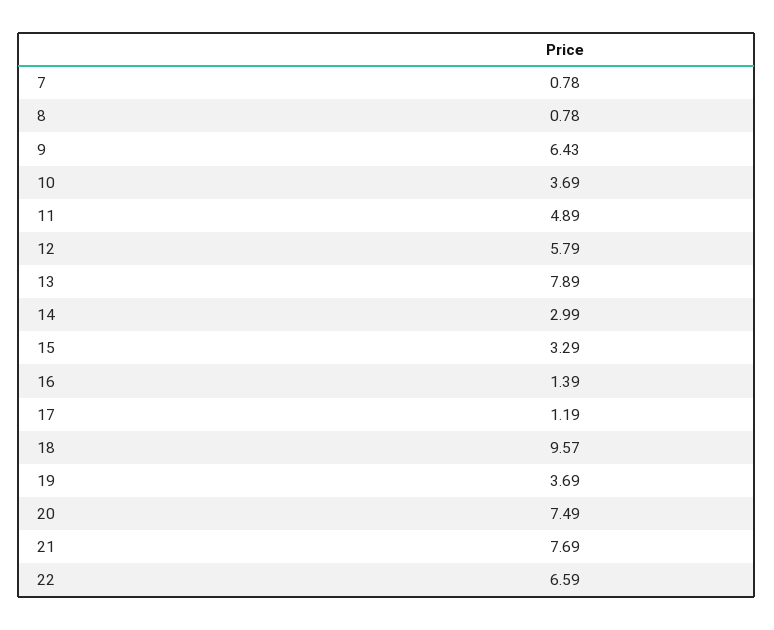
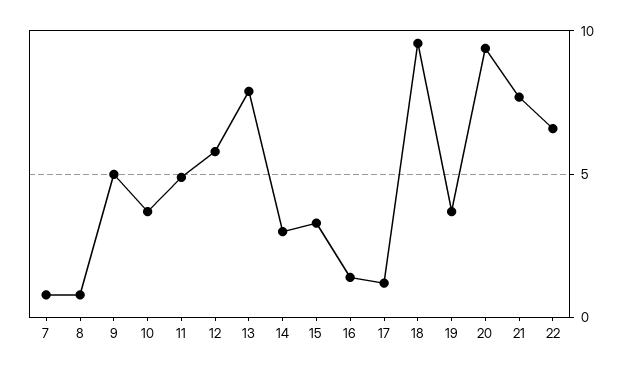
  {
    "7": 0.78,
    "8": 0.78,
-   "9": 6.43,
+   "9": 5,
    "10": 3.69,
    "11": 4.89,
    "12": 5.79,
    "13": 7.89,
    "14": 2.99,
    "15": 3.29,
    "16": 1.39,
    "17": 1.19,
    "18": 9.57,
    "19": 3.69,
-   "20": 7.49,
+   "20": 9.5,
    "21": 7.69,
    "22": 6.59
  }

